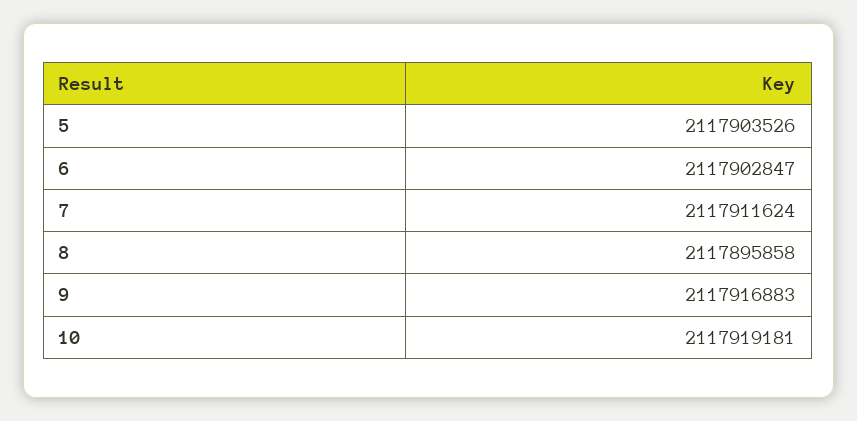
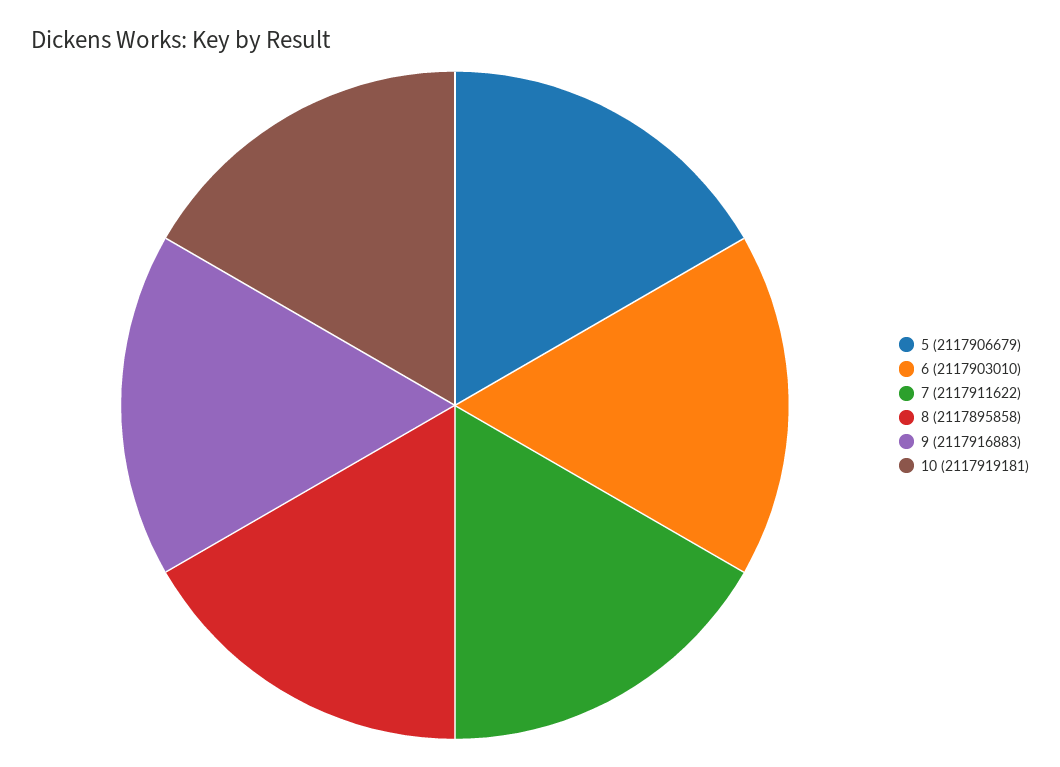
  {
-   "5": 2117903526,
+   "5": 2117906679,
-   "6": 2117902847,
+   "6": 2117903010,
-   "7": 2117911624,
+   "7": 2117911622,
    "8": 2117895858,
    "9": 2117916883,
    "10": 2117919181
  }

